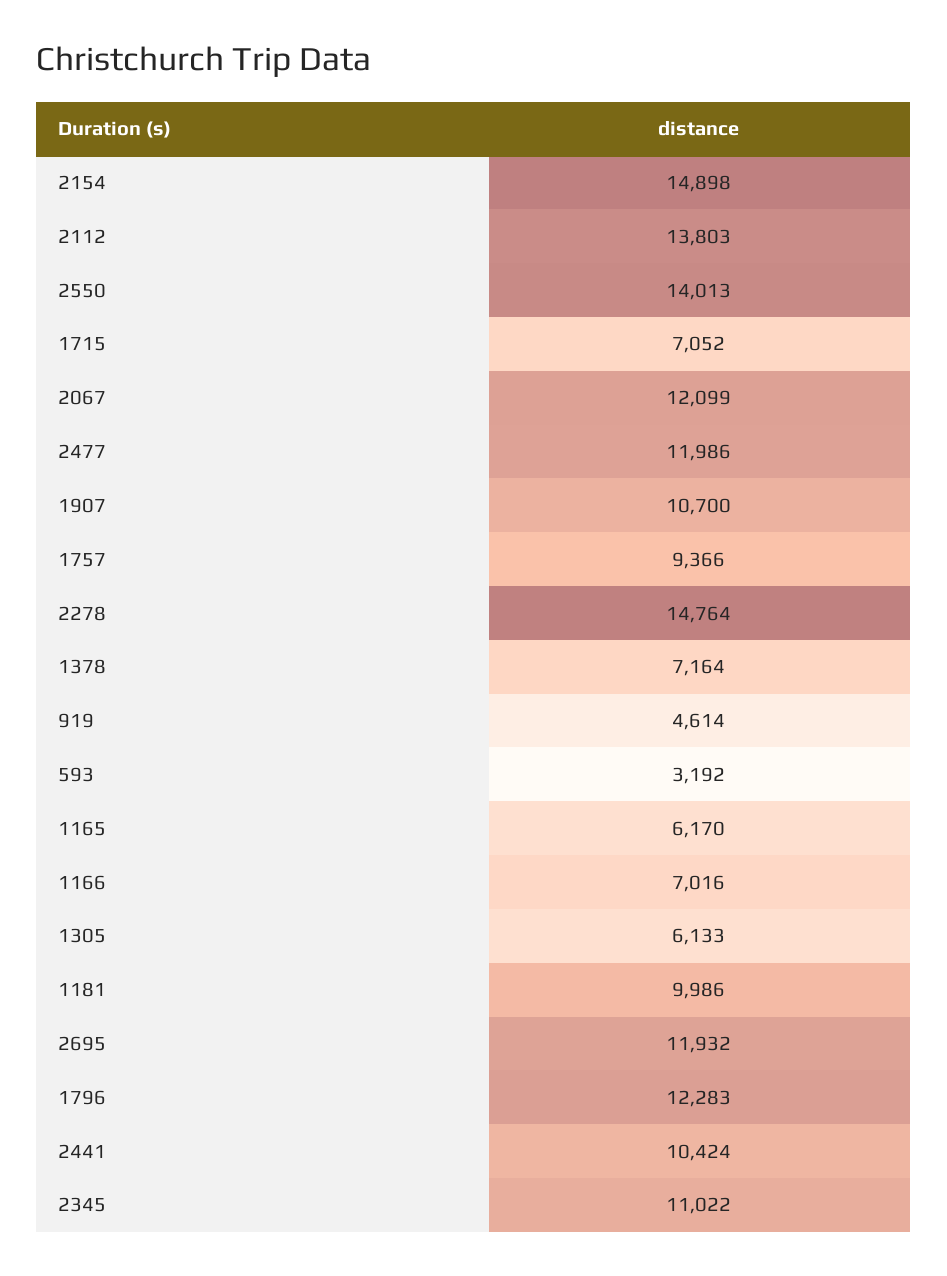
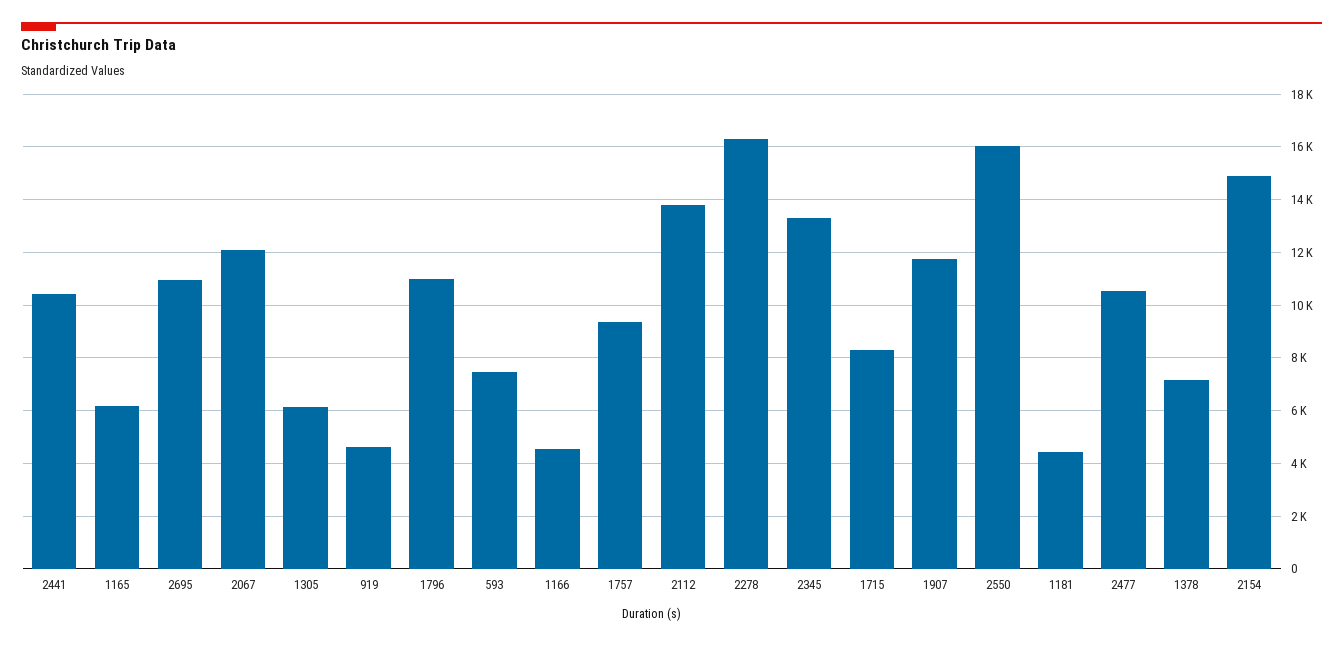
  {
    "2154": 14898,
    "2112": 13803,
-   "2550": 14013,
+   "2550": 16000,
-   "1715": 7052,
+   "1715": 8250,
    "2067": 12099,
-   "2477": 11986,
+   "2477": 10500,
-   "1907": 10700,
+   "1907": 11750,
    "1757": 9366,
-   "2278": 14764,
+   "2278": 16250,
    "1378": 7164,
    "919": 4614,
-   "593": 3192,
+   "593": 7500,
    "1165": 6170,
-   "1166": 7016,
+   "1166": 4500,
    "1305": 6133,
-   "1181": 9986,
+   "1181": 4500,
-   "2695": 11932,
+   "2695": 11000,
-   "1796": 12283,
+   "1796": 11000,
    "2441": 10424,
-   "2345": 11022
+   "2345": 13250
  }

